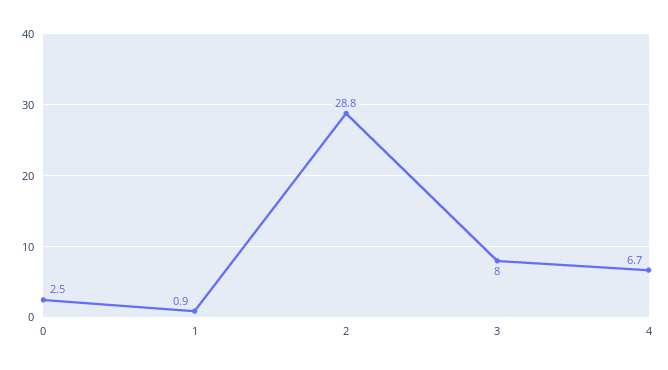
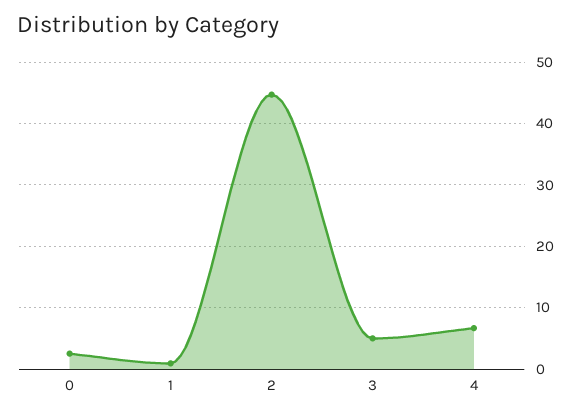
  {
    "0": 2.5,
    "1": 0.9,
-   "2": 28.8,
+   "2": 45,
-   "3": 8,
+   "3": 5,
    "4": 6.7
  }

